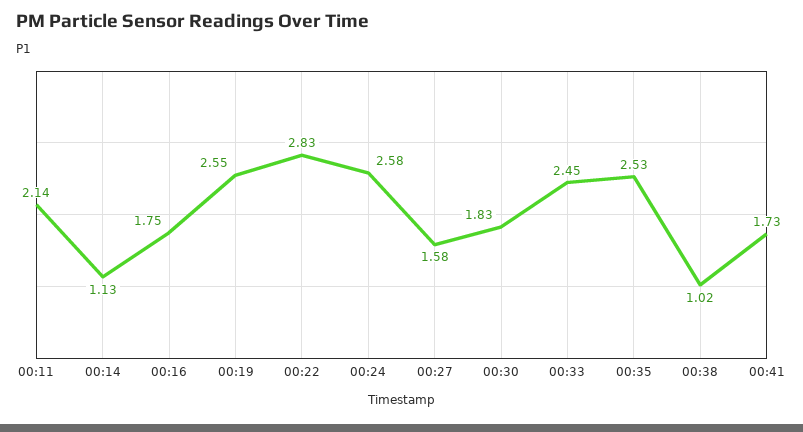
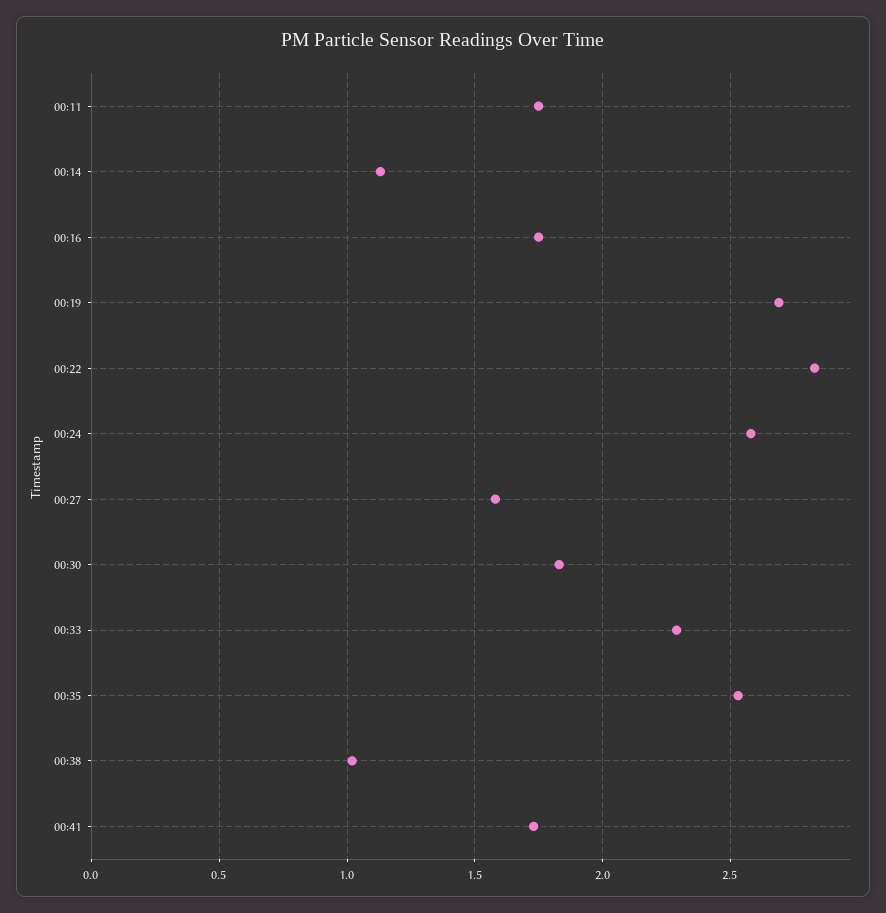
  {
-   "00:11": 2.14,
+   "00:11": 1.75,
    "00:14": 1.13,
    "00:16": 1.75,
-   "00:19": 2.55,
+   "00:19": 2.7,
    "00:22": 2.83,
    "00:24": 2.58,
    "00:27": 1.58,
    "00:30": 1.83,
-   "00:33": 2.45,
+   "00:33": 2.3,
    "00:35": 2.53,
    "00:38": 1.02,
    "00:41": 1.73
  }

